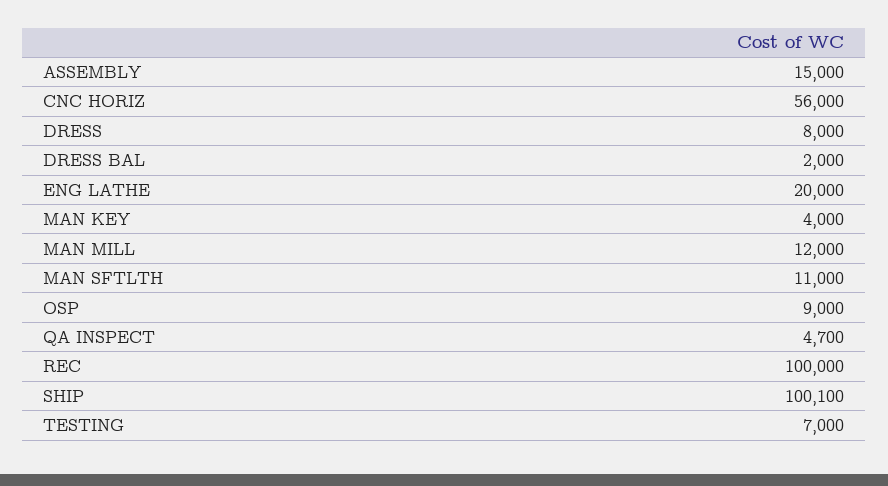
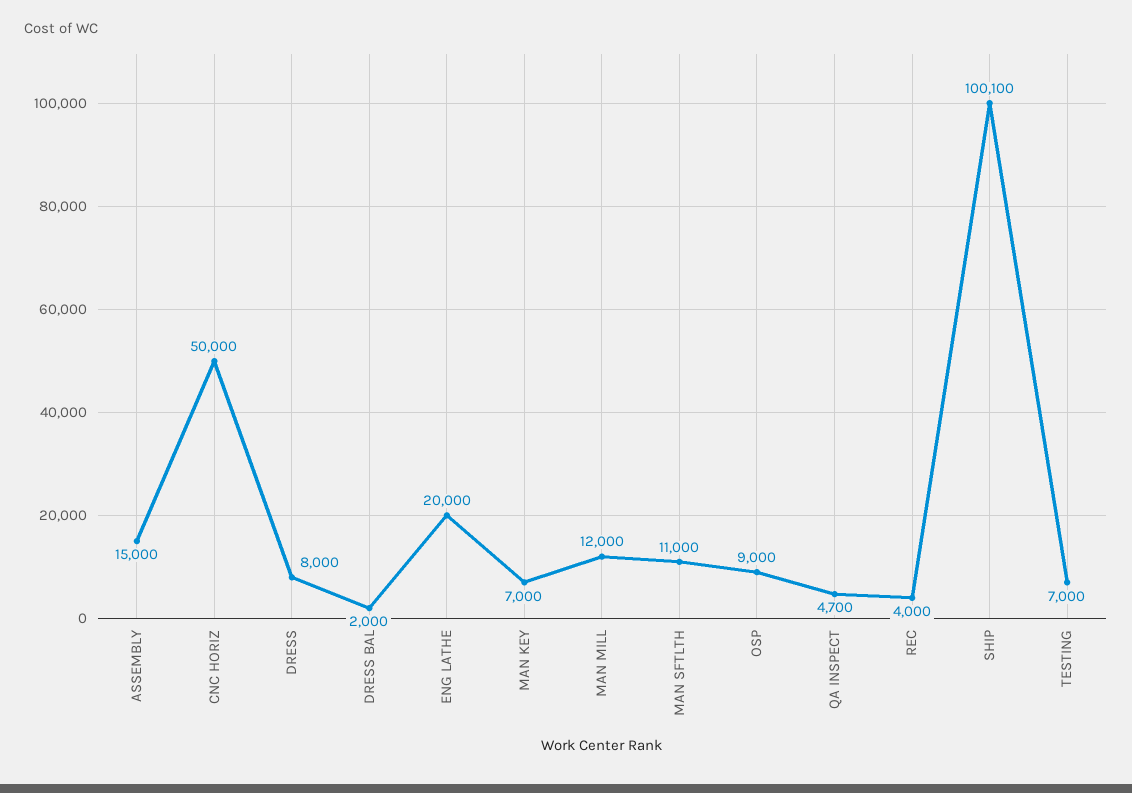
  {
    "ASSEMBLY": 15000,
-   "CNC HORIZ": 56000,
+   "CNC HORIZ": 50000,
    "DRESS": 8000,
    "DRESS BAL": 2000,
    "ENG LATHE": 20000,
-   "MAN KEY": 4000,
+   "MAN KEY": 7000,
    "MAN MILL": 12000,
    "MAN SFTLTH": 11000,
    "OSP": 9000,
    "QA INSPECT": 4700,
-   "REC": 100000,
+   "REC": 4000,
    "SHIP": 100100,
    "TESTING": 7000
  }

